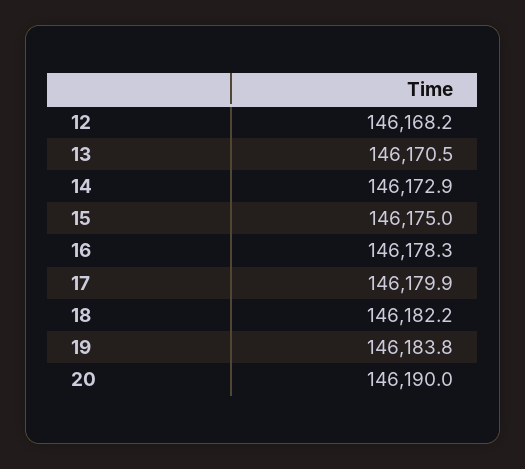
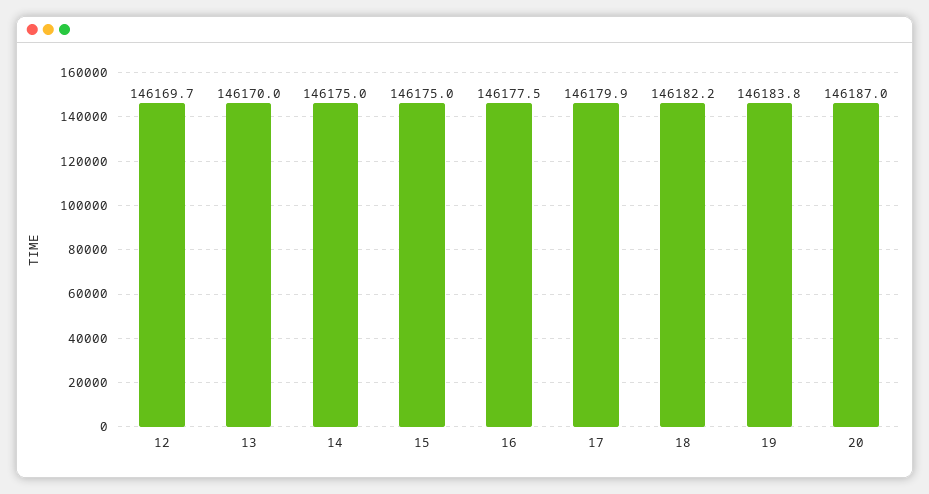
  {
-   "12": 146168.2,
+   "12": 146169.7,
-   "13": 146170.5,
+   "13": 146170,
-   "14": 146172.9,
+   "14": 146175,
    "15": 146175,
-   "16": 146178.3,
+   "16": 146177.5,
    "17": 146179.9,
    "18": 146182.2,
    "19": 146183.8,
-   "20": 146190
+   "20": 146187
  }

